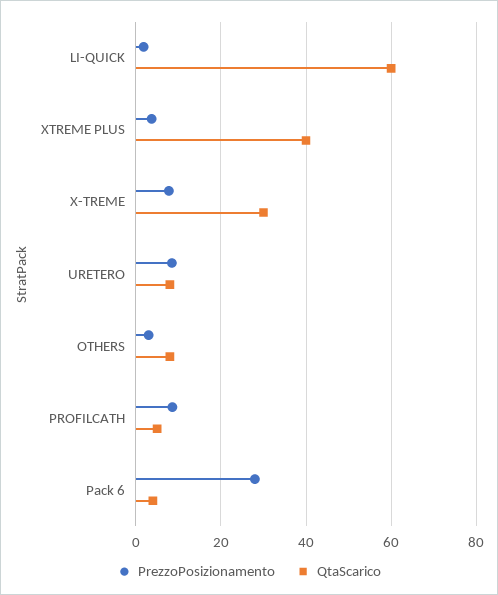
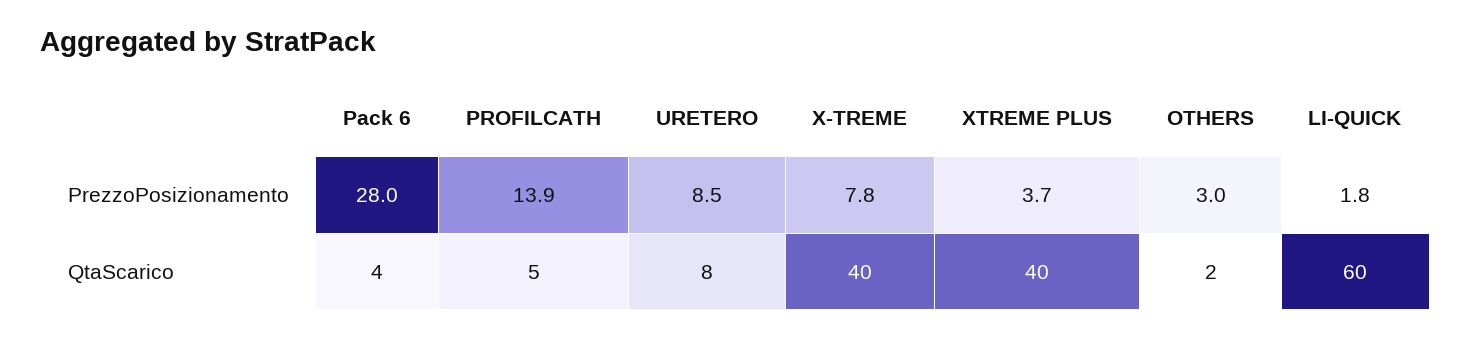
  {
    "PrezzoPosizionamento": {
      "LI-QUICK": 1.8,
      "XTREME PLUS": 3.7,
      "X-TREME": 7.8,
      "URETERO": 8.5,
      "OTHERS": 3,
-     "PROFILCATH": 8,
+     "PROFILCATH": 13.9,
      "Pack 6": 28
    },
    "QtaScarico": {
      "LI-QUICK": 60,
      "XTREME PLUS": 40,
-     "X-TREME": 30,
+     "X-TREME": 40,
      "URETERO": 8,
-     "OTHERS": 8,
+     "OTHERS": 2,
      "PROFILCATH": 5,
      "Pack 6": 4
    }
  }

